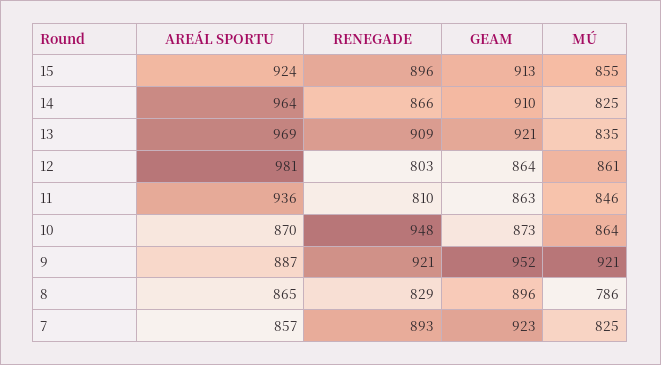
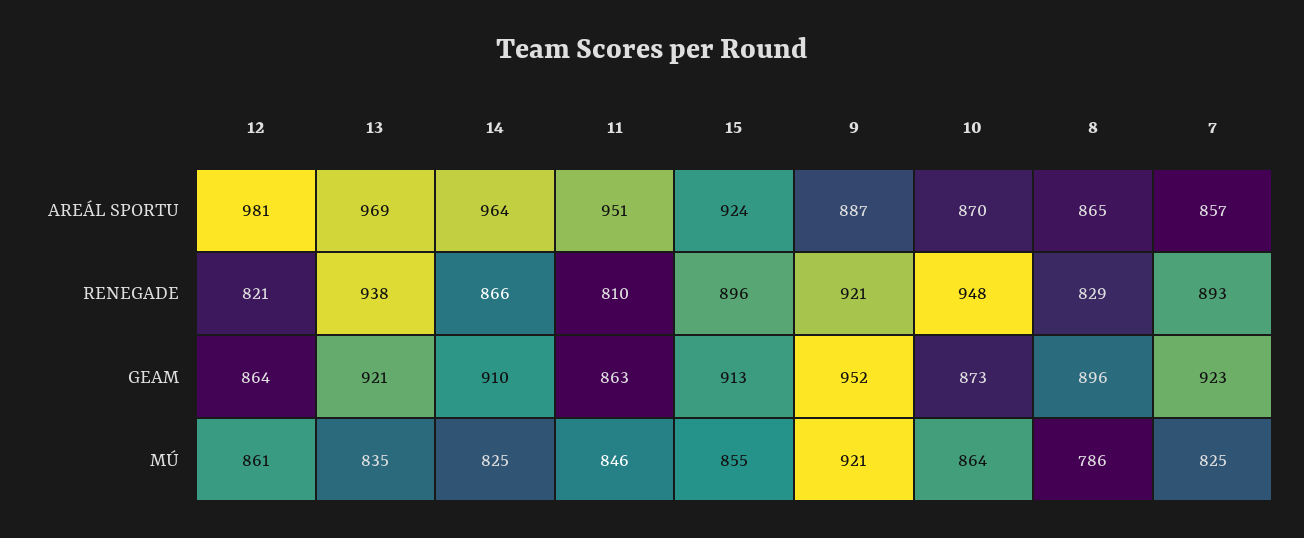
  {
    "AREÁL SPORTU": {
      "15": 924,
      "14": 964,
      "13": 969,
      "12": 981,
-     "11": 936,
+     "11": 951,
      "10": 870,
      "9": 887,
      "8": 865,
      "7": 857
    },
    "RENEGADE": {
      "15": 896,
      "14": 866,
-     "13": 909,
+     "13": 938,
-     "12": 803,
+     "12": 821,
      "11": 810,
      "10": 948,
      "9": 921,
      "8": 829,
      "7": 893
    },
    "GEAM": {
      "15": 913,
      "14": 910,
      "13": 921,
      "12": 864,
      "11": 863,
      "10": 873,
      "9": 952,
      "8": 896,
      "7": 923
    },
    "MÚ": {
      "15": 855,
      "14": 825,
      "13": 835,
      "12": 861,
      "11": 846,
      "10": 864,
      "9": 921,
      "8": 786,
      "7": 825
    }
  }

